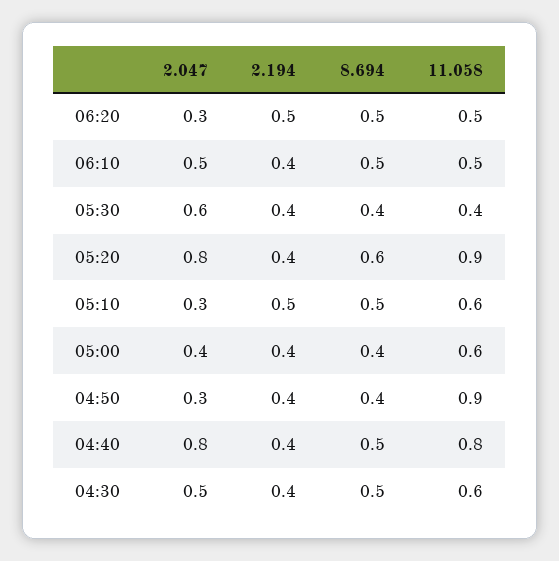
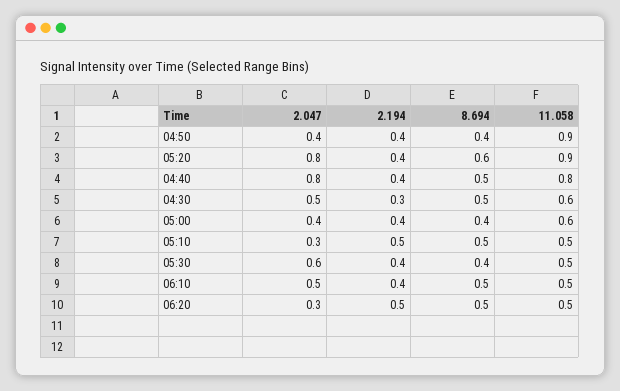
  {
    "2.047": {
      "06:20": 0.3,
      "06:10": 0.5,
      "05:30": 0.6,
      "05:20": 0.8,
      "05:10": 0.3,
      "05:00": 0.4,
-     "04:50": 0.3,
+     "04:50": 0.4,
      "04:40": 0.8,
      "04:30": 0.5
    },
    "2.194": {
      "06:20": 0.5,
      "06:10": 0.4,
      "05:30": 0.4,
      "05:20": 0.4,
      "05:10": 0.5,
      "05:00": 0.4,
      "04:50": 0.4,
      "04:40": 0.4,
-     "04:30": 0.4
+     "04:30": 0.3
    },
    "8.694": {
      "06:20": 0.5,
      "06:10": 0.5,
      "05:30": 0.4,
      "05:20": 0.6,
      "05:10": 0.5,
      "05:00": 0.4,
      "04:50": 0.4,
      "04:40": 0.5,
      "04:30": 0.5
    },
    "11.058": {
      "06:20": 0.5,
      "06:10": 0.5,
-     "05:30": 0.4,
+     "05:30": 0.5,
      "05:20": 0.9,
-     "05:10": 0.6,
+     "05:10": 0.5,
      "05:00": 0.6,
      "04:50": 0.9,
      "04:40": 0.8,
      "04:30": 0.6
    }
  }

